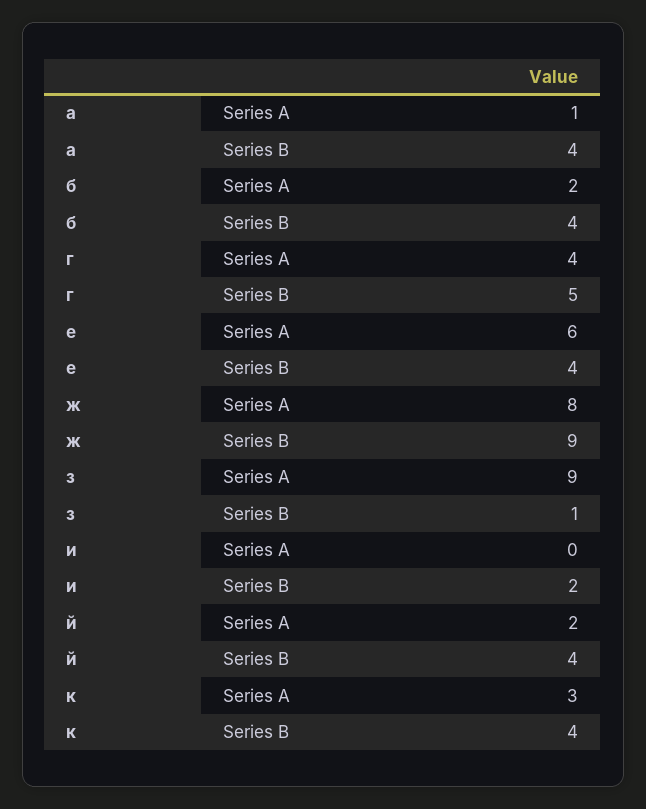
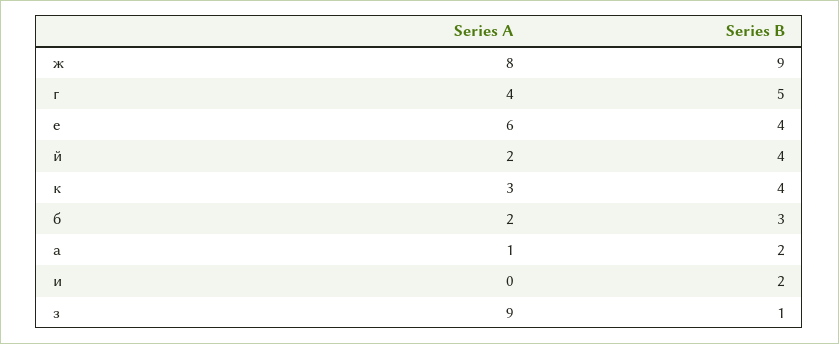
  {
    "а": {
      "Series A": 1,
-     "Series B": 4
+     "Series B": 2
    },
    "б": {
      "Series A": 2,
-     "Series B": 4
+     "Series B": 3
    },
    "г": {
      "Series A": 4,
      "Series B": 5
    },
    "е": {
      "Series A": 6,
      "Series B": 4
    },
    "ж": {
      "Series A": 8,
      "Series B": 9
    },
    "з": {
      "Series A": 9,
      "Series B": 1
    },
    "и": {
      "Series A": 0,
      "Series B": 2
    },
    "й": {
      "Series A": 2,
      "Series B": 4
    },
    "к": {
      "Series A": 3,
      "Series B": 4
    }
  }

